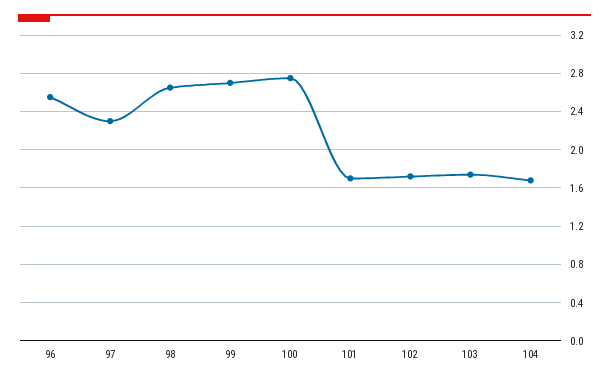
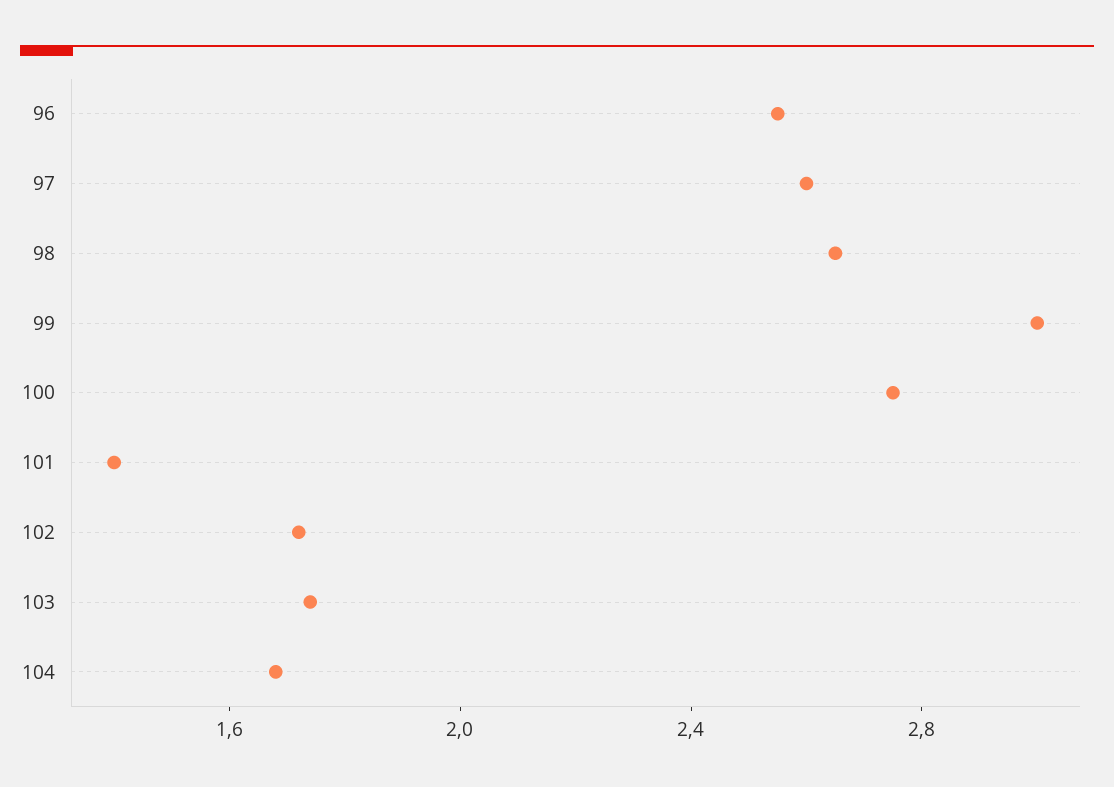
  {
    "96": 2.6,
-   "97": 2.3,
+   "97": 2.6,
    "98": 2.7,
-   "99": 2.7,
+   "99": 3,
    "100": 2.8,
-   "101": 1.7,
+   "101": 1.4,
    "102": 1.7,
    "103": 1.7,
    "104": 1.7
  }

